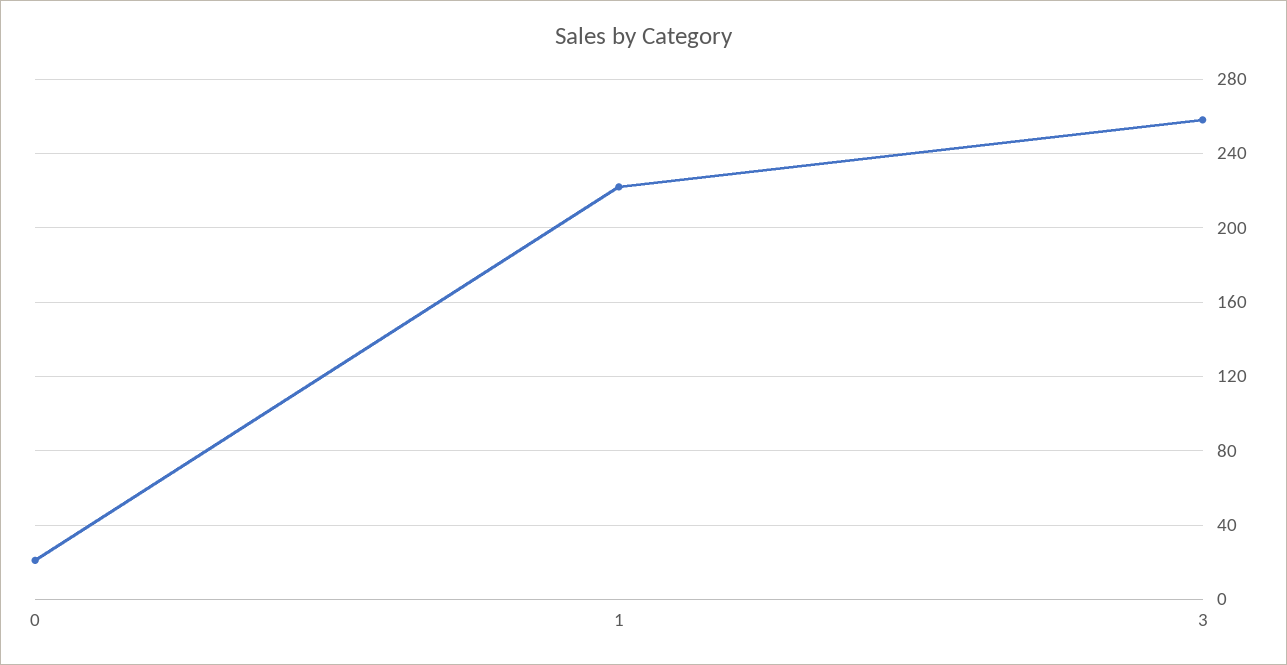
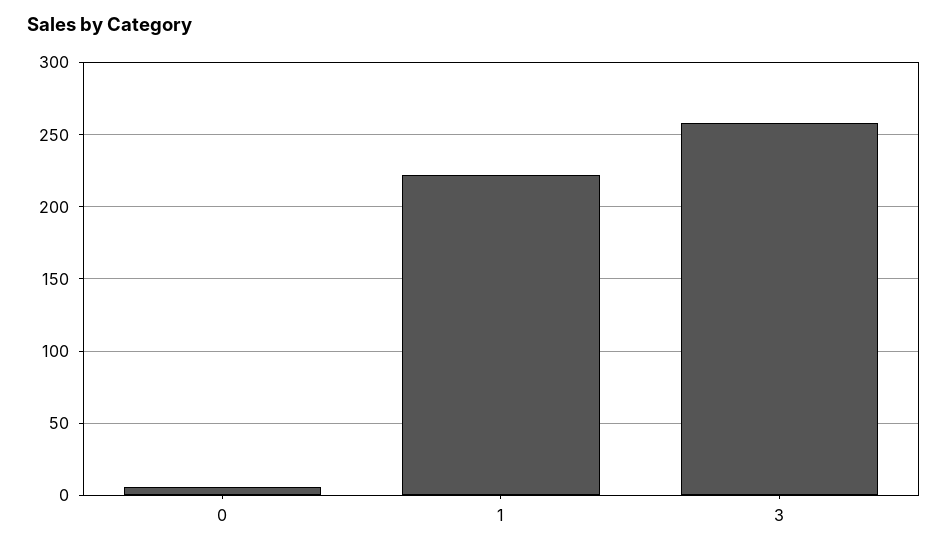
  {
-   "0": 20,
+   "0": 5,
    "1": 220,
    "3": 260
  }

